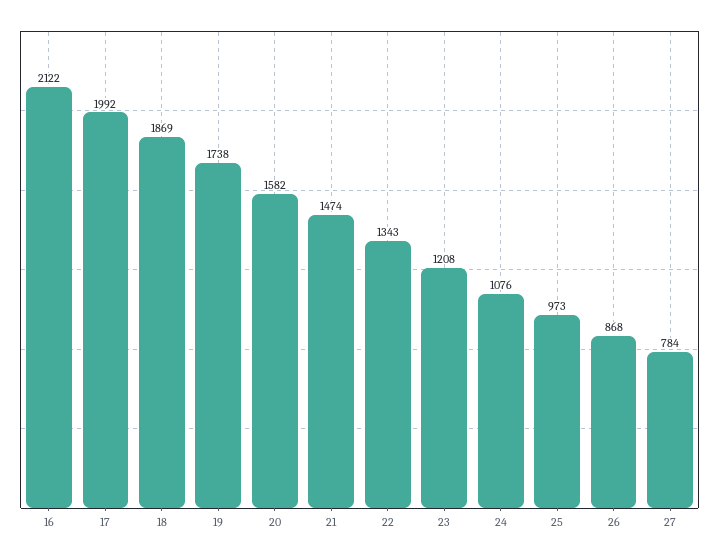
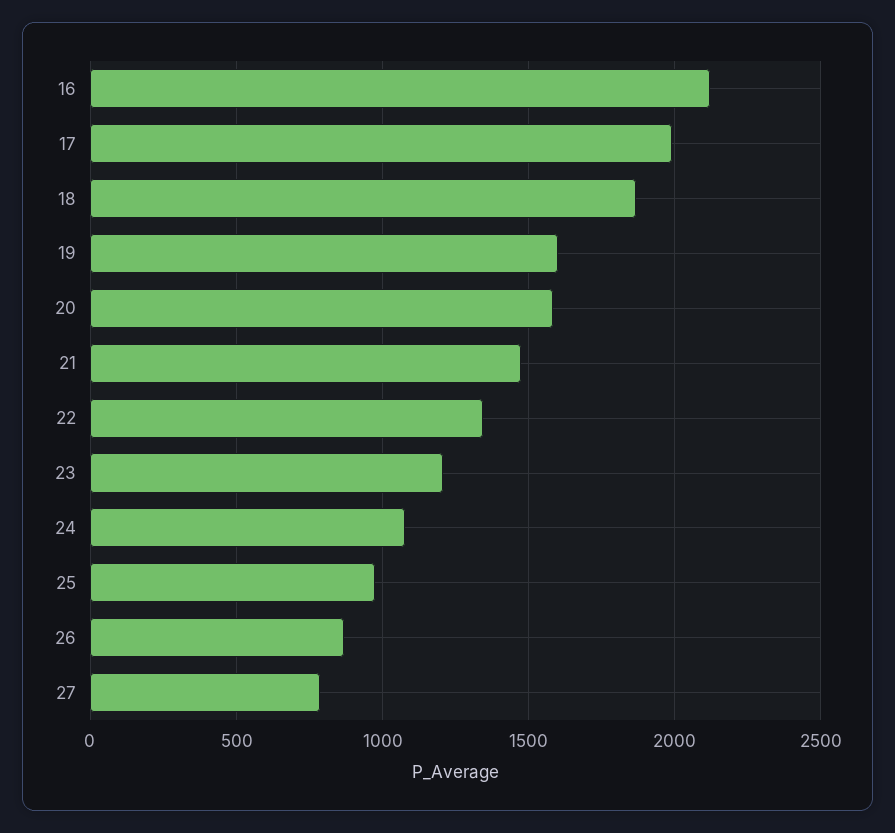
  {
    "16": 2122,
    "17": 1992,
    "18": 1869,
-   "19": 1738,
+   "19": 1600,
    "20": 1582,
    "21": 1474,
    "22": 1343,
    "23": 1208,
    "24": 1076,
    "25": 973,
    "26": 868,
    "27": 784
  }

